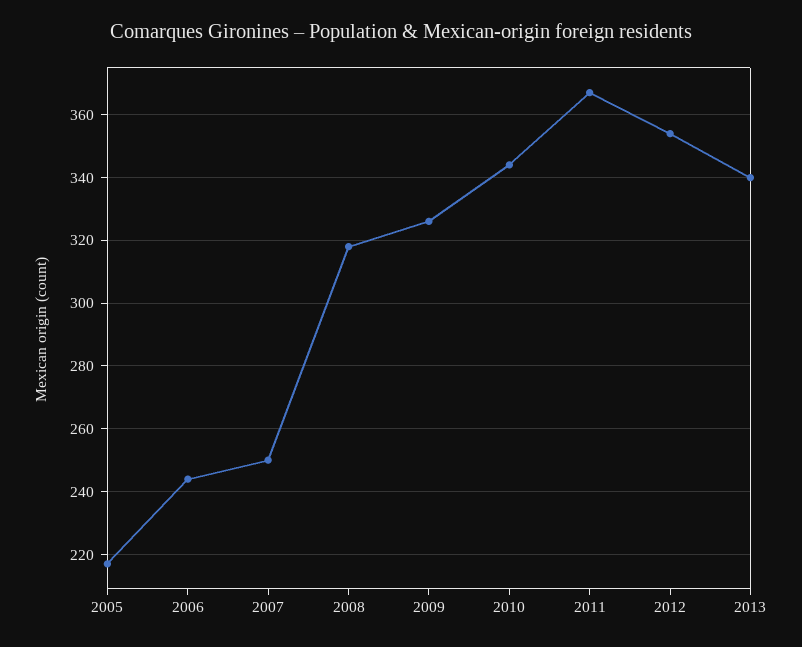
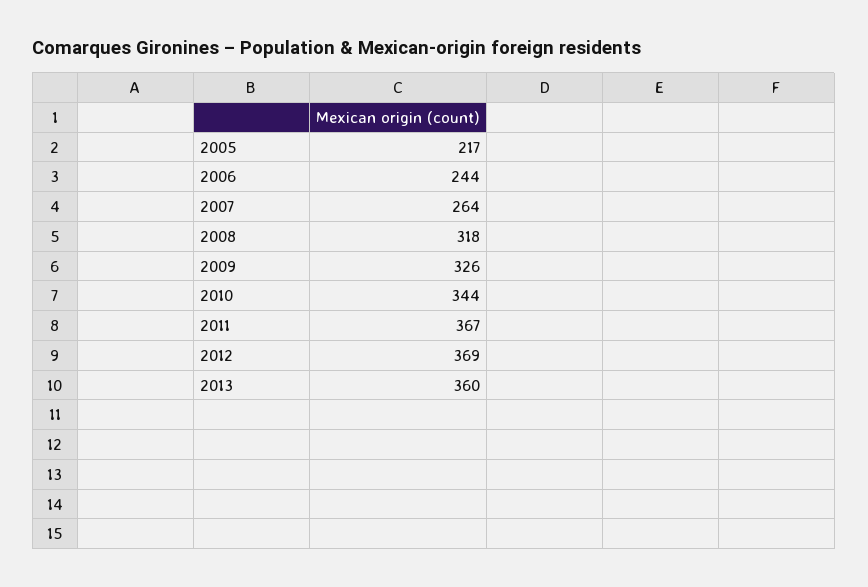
  {
    "2005": 217,
    "2006": 244,
-   "2007": 250,
+   "2007": 264,
    "2008": 318,
    "2009": 326,
    "2010": 344,
    "2011": 367,
-   "2012": 355,
+   "2012": 369,
-   "2013": 340
+   "2013": 360
  }

